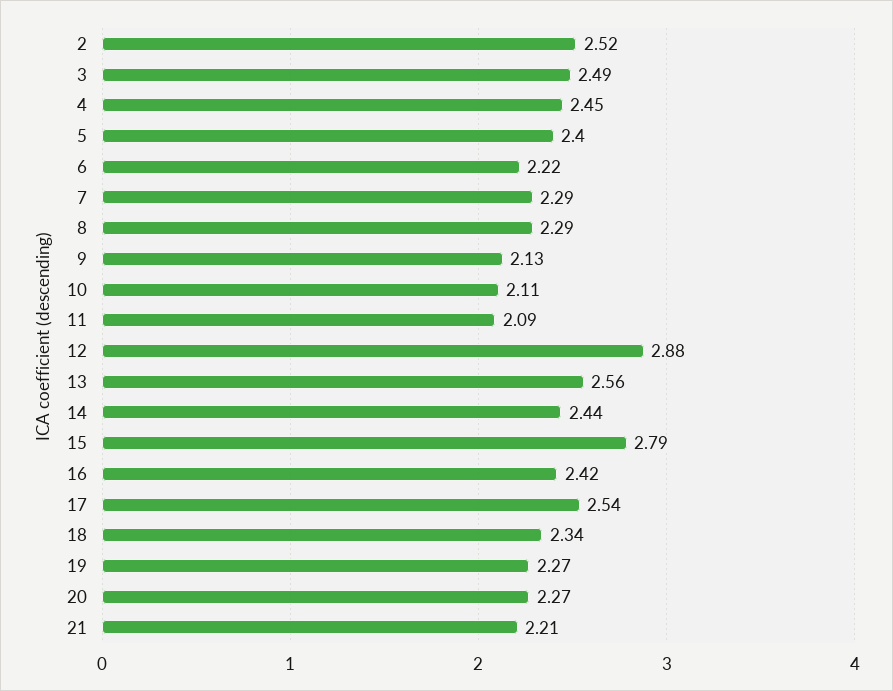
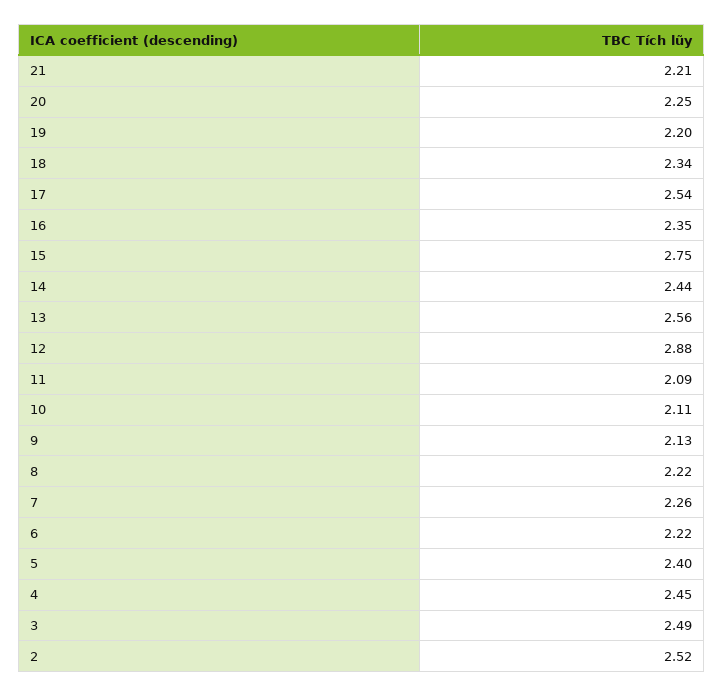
  {
    "2": 2.52,
    "3": 2.49,
    "4": 2.45,
    "5": 2.4,
    "6": 2.22,
-   "7": 2.29,
+   "7": 2.26,
-   "8": 2.29,
+   "8": 2.22,
    "9": 2.13,
    "10": 2.11,
    "11": 2.09,
    "12": 2.88,
    "13": 2.56,
    "14": 2.44,
-   "15": 2.79,
+   "15": 2.75,
-   "16": 2.42,
+   "16": 2.35,
    "17": 2.54,
    "18": 2.34,
-   "19": 2.27,
+   "19": 2.2,
-   "20": 2.27,
+   "20": 2.25,
    "21": 2.21
  }

